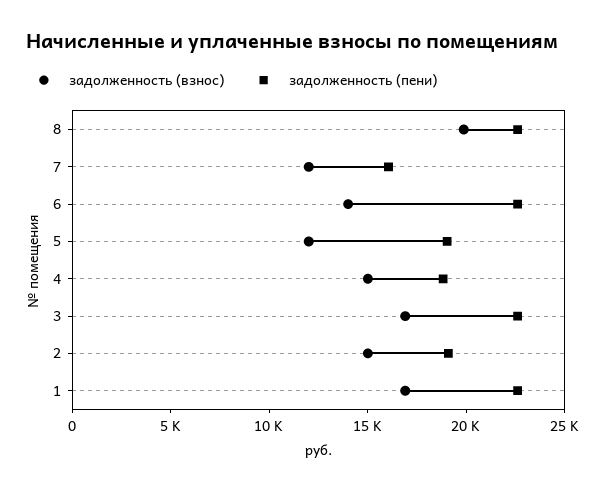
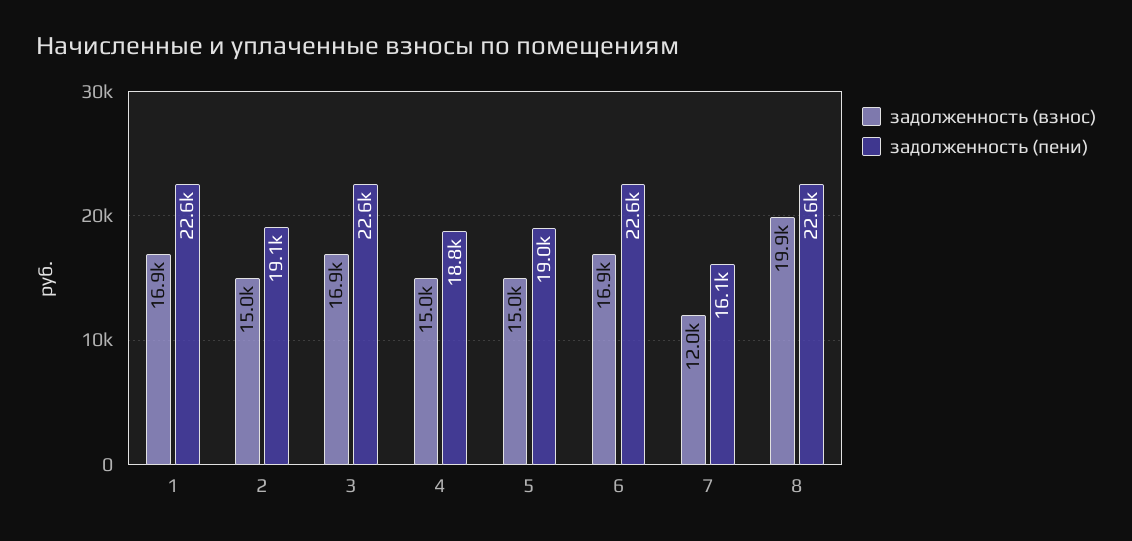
  {
    "задолженность (взнос)": {
      "8": 19900,
      "7": 12000,
-     "6": 14000,
+     "6": 16900,
-     "5": 12000,
+     "5": 15000,
      "4": 15000,
      "3": 16900,
      "2": 15000,
      "1": 16900
    },
    "задолженность (пени)": {
      "8": 22600,
      "7": 16100,
      "6": 22600,
      "5": 19000,
      "4": 18800,
      "3": 22600,
      "2": 19100,
      "1": 22600
    }
  }

